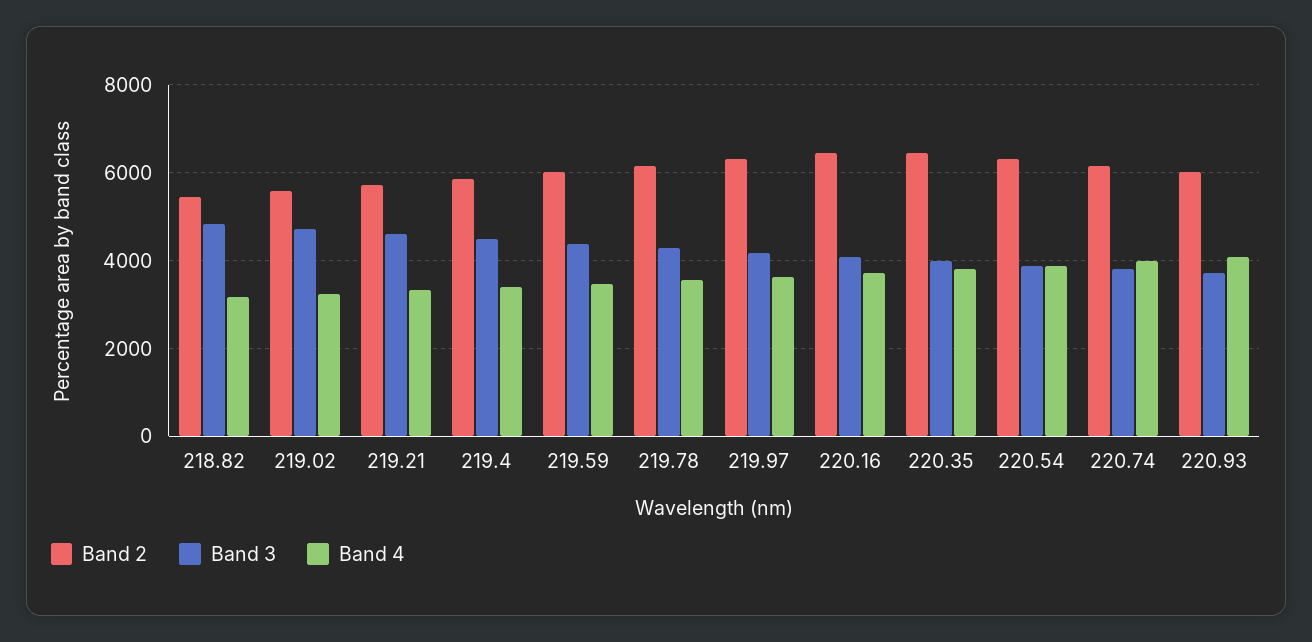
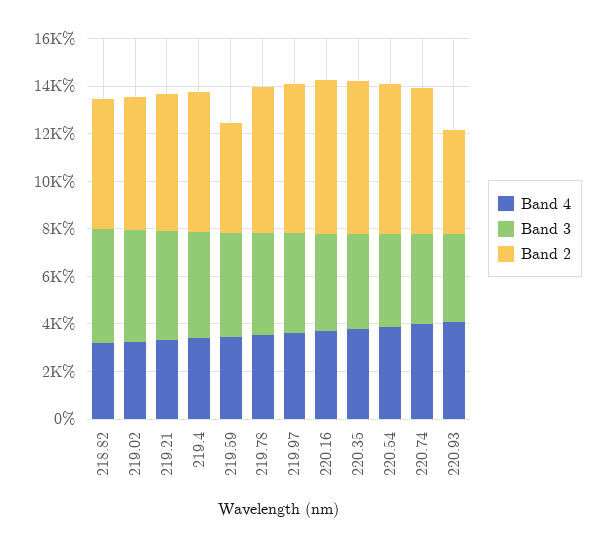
  {
    "Band 2": {
      "218.82": 5400,
      "219.02": 5600,
      "219.21": 5800,
      "219.4": 5800,
-     "219.59": 6000,
+     "219.59": 4500,
      "219.78": 6200,
      "219.97": 6400,
      "220.16": 6400,
      "220.35": 6400,
      "220.54": 6400,
      "220.74": 6200,
-     "220.93": 6000
+     "220.93": 4500
    },
    "Band 3": {
      "218.82": 4800,
      "219.02": 4800,
      "219.21": 4600,
      "219.4": 4400,
      "219.59": 4400,
      "219.78": 4200,
      "219.97": 4200,
      "220.16": 4000,
      "220.35": 4000,
      "220.54": 3800,
      "220.74": 3800,
      "220.93": 3800
    },
    "Band 4": {
      "218.82": 3200,
      "219.02": 3200,
      "219.21": 3400,
      "219.4": 3400,
      "219.59": 3400,
      "219.78": 3600,
      "219.97": 3600,
      "220.16": 3800,
      "220.35": 3800,
      "220.54": 3800,
      "220.74": 4000,
      "220.93": 4000
    }
  }

